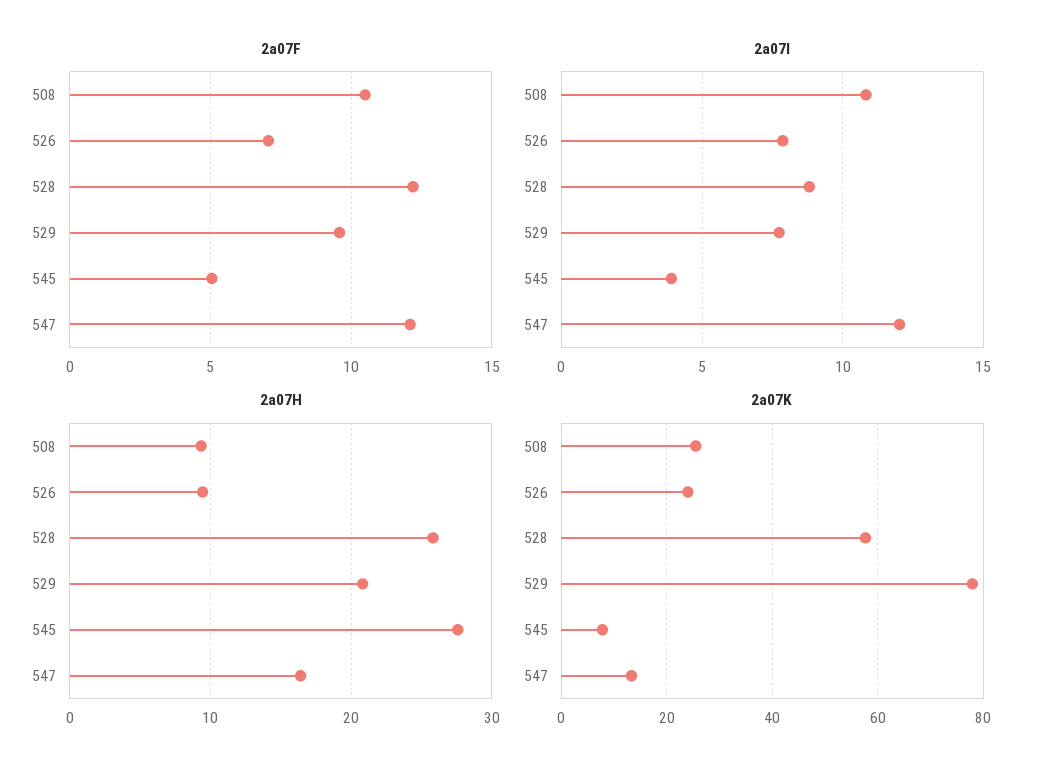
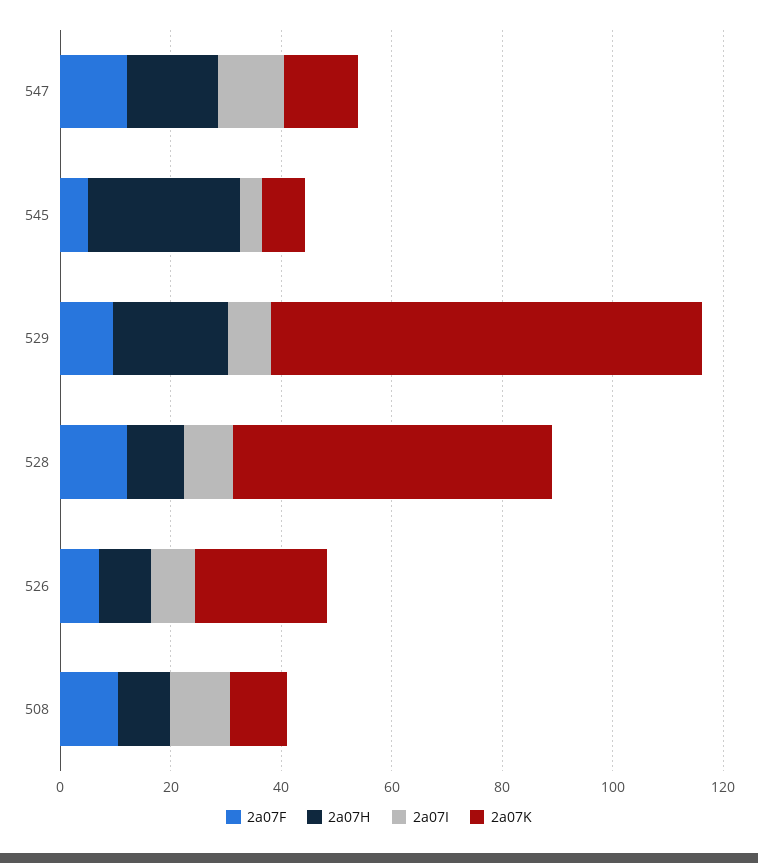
  {
    "2a07F": {
      "508": 10.5,
      "526": 7,
      "528": 12,
      "529": 9.5,
      "545": 5,
      "547": 12
    },
    "2a07I": {
      "508": 11,
      "526": 8,
      "528": 9,
      "529": 7.5,
      "545": 4,
      "547": 12
    },
    "2a07H": {
      "508": 9,
      "526": 9,
-     "528": 26,
+     "528": 10,
      "529": 21,
      "545": 28,
      "547": 16
    },
    "2a07K": {
-     "508": 26,
+     "508": 10,
      "526": 24,
      "528": 58,
      "529": 78,
      "545": 8,
      "547": 14
    }
  }

